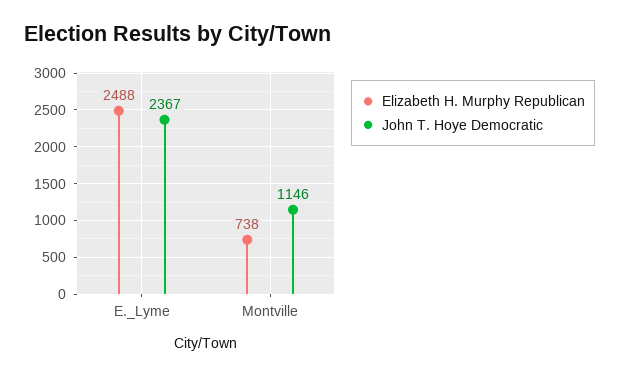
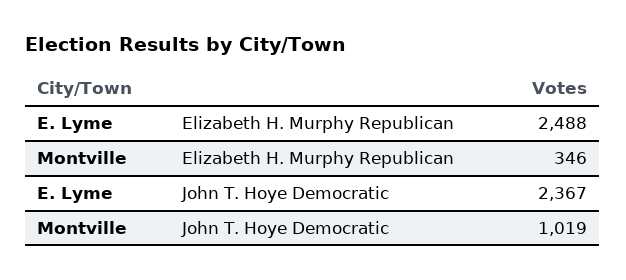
  {
    "Elizabeth H. Murphy Republican": {
      "E._Lyme": 2488,
-     "Montville": 738
+     "Montville": 346
    },
    "John T. Hoye Democratic": {
      "E._Lyme": 2367,
-     "Montville": 1146
+     "Montville": 1019
    }
  }

